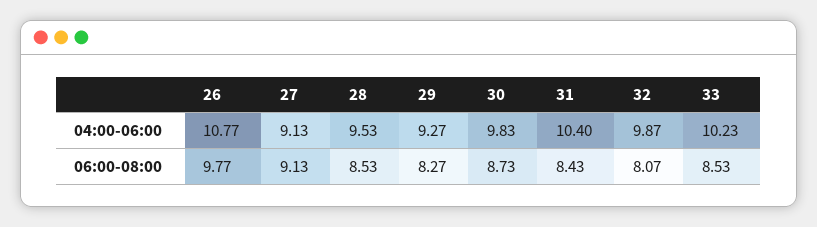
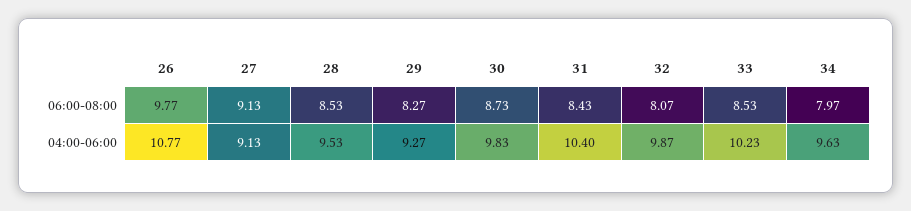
  {
    "26": {
      "04:00-06:00": 10.77,
      "06:00-08:00": 9.77
    },
    "27": {
      "04:00-06:00": 9.13,
      "06:00-08:00": 9.13
    },
    "28": {
      "04:00-06:00": 9.53,
      "06:00-08:00": 8.53
    },
    "29": {
      "04:00-06:00": 9.27,
      "06:00-08:00": 8.27
    },
    "30": {
      "04:00-06:00": 9.83,
      "06:00-08:00": 8.73
    },
    "31": {
      "04:00-06:00": 10.4,
      "06:00-08:00": 8.43
    },
    "32": {
      "04:00-06:00": 9.87,
      "06:00-08:00": 8.07
    },
    "33": {
      "04:00-06:00": 10.23,
      "06:00-08:00": 8.53
-   }
+   },
+   "34": {
+     "06:00-08:00": 7.97,
+     "04:00-06:00": 9.63
+   }
  }

